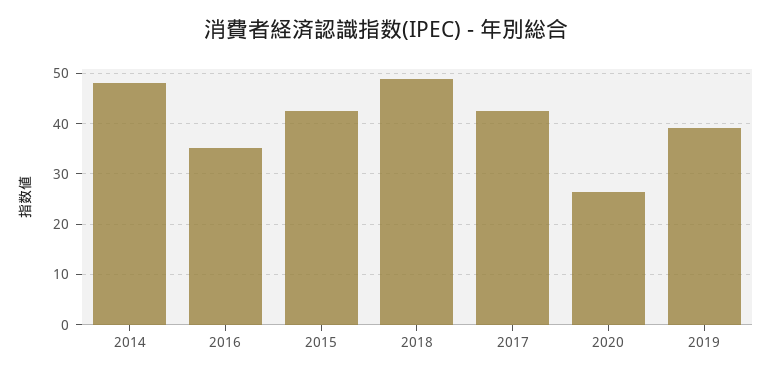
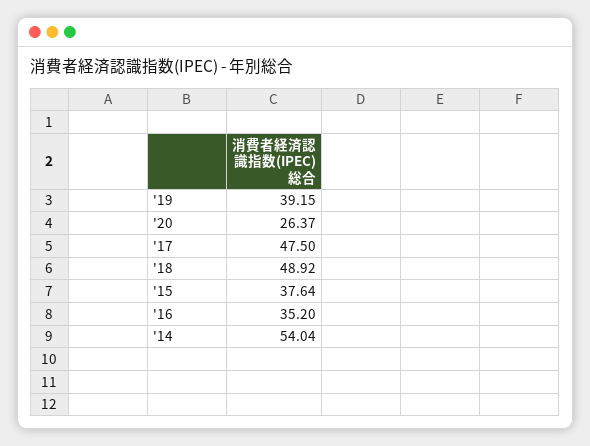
  {
-   "2014": 48,
+   "2014": 54.04,
    "2016": 35.2,
-   "2015": 42,
+   "2015": 37.64,
    "2018": 48.92,
-   "2017": 42,
+   "2017": 47.5,
    "2020": 26.37,
    "2019": 39.15
  }

